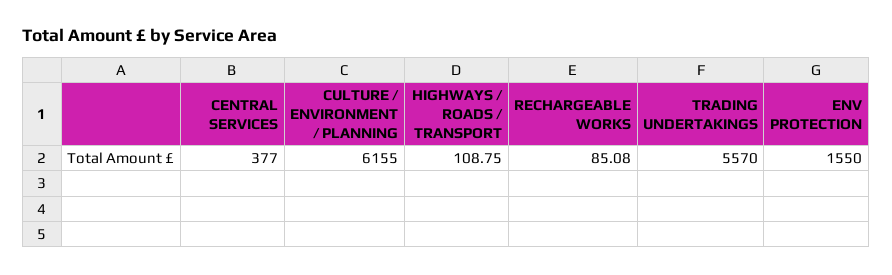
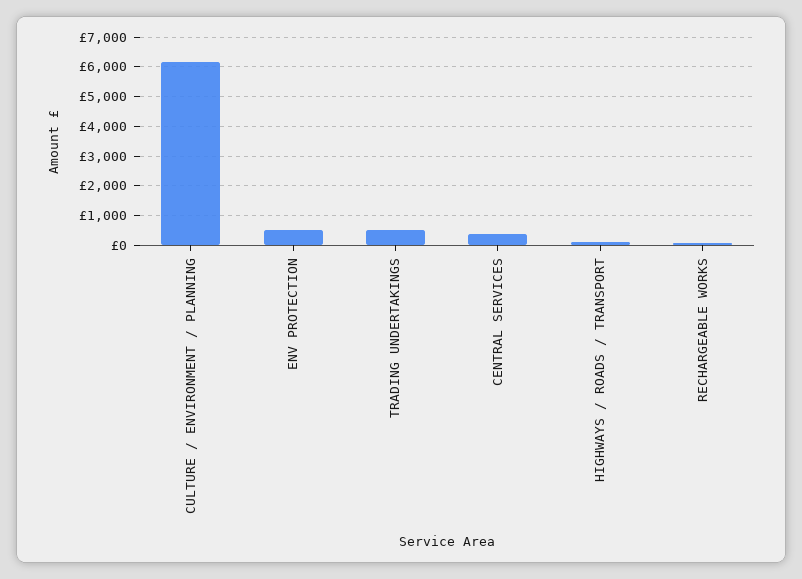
  {
    "CENTRAL SERVICES": 377,
    "CULTURE / ENVIRONMENT / PLANNING": 6155,
    "HIGHWAYS / ROADS / TRANSPORT": 108.75,
    "RECHARGEABLE WORKS": 85.08,
-   "TRADING UNDERTAKINGS": 5570,
+   "TRADING UNDERTAKINGS": 500,
-   "ENV PROTECTION": 1550
+   "ENV PROTECTION": 500
  }

